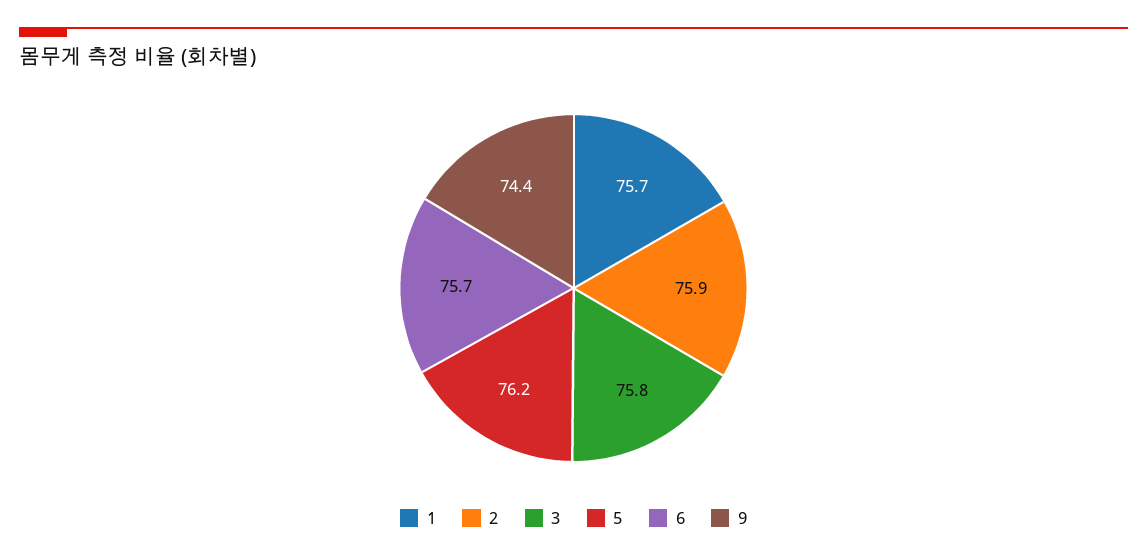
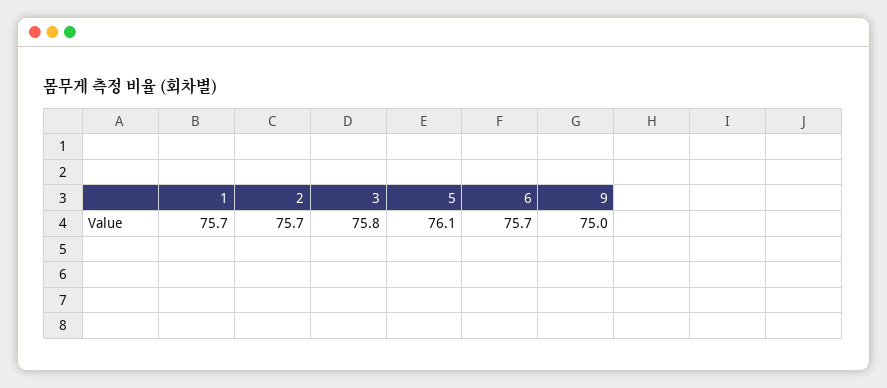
  {
    "1": 75.7,
-   "2": 75.9,
+   "2": 75.7,
    "3": 75.8,
-   "5": 76.2,
+   "5": 76.1,
    "6": 75.7,
-   "9": 74.4
+   "9": 75
  }

